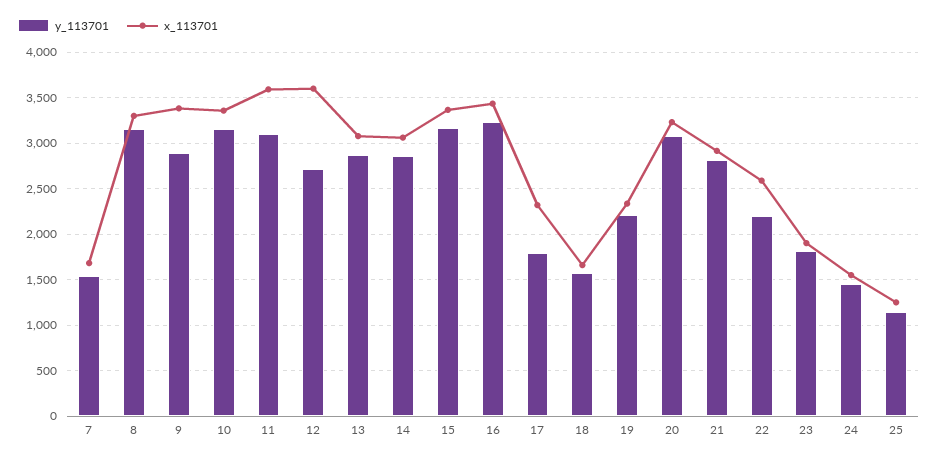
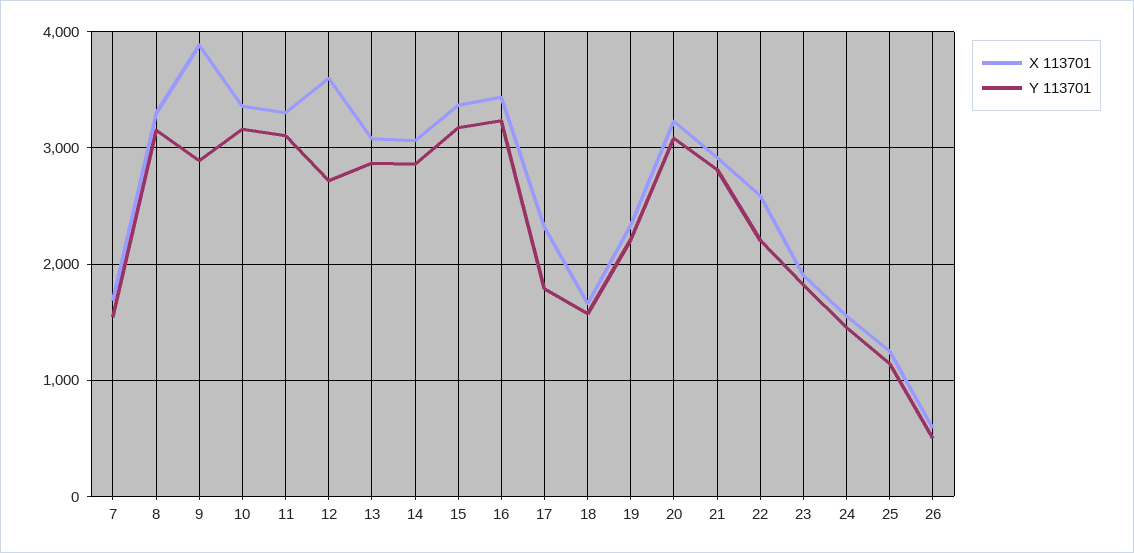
  {
    "y_113701": {
      "7": 1500,
      "8": 3200,
      "9": 2900,
      "10": 3200,
      "11": 3100,
      "12": 2700,
      "13": 2900,
      "14": 2900,
      "15": 3200,
      "16": 3200,
      "17": 1800,
      "18": 1600,
      "19": 2200,
      "20": 3100,
      "21": 2800,
      "22": 2200,
      "23": 1800,
      "24": 1500,
-     "25": 1100
+     "25": 1100,
+     "26": 500
    },
    "x_113701": {
      "7": 1700,
      "8": 3300,
-     "9": 3400,
+     "9": 3900,
      "10": 3400,
-     "11": 3600,
+     "11": 3300,
      "12": 3600,
      "13": 3100,
      "14": 3100,
      "15": 3400,
      "16": 3400,
      "17": 2300,
      "18": 1700,
      "19": 2300,
      "20": 3200,
      "21": 2900,
      "22": 2600,
      "23": 1900,
      "24": 1600,
-     "25": 1300
+     "25": 1300,
+     "26": 600
    }
  }

